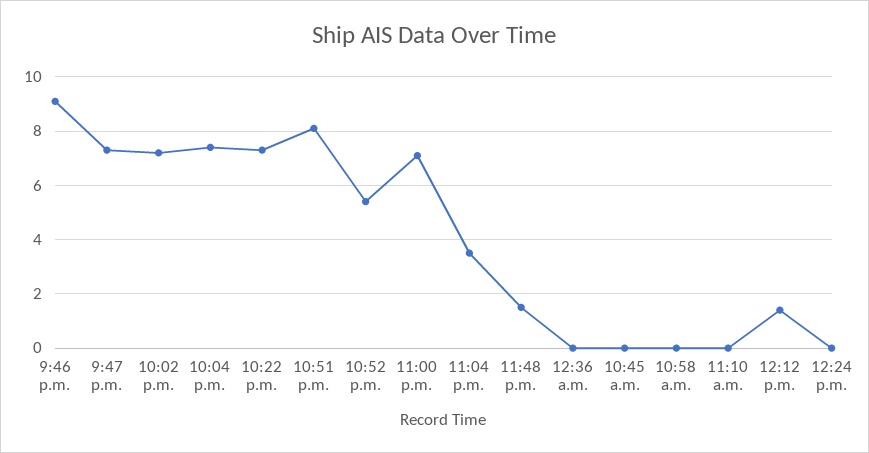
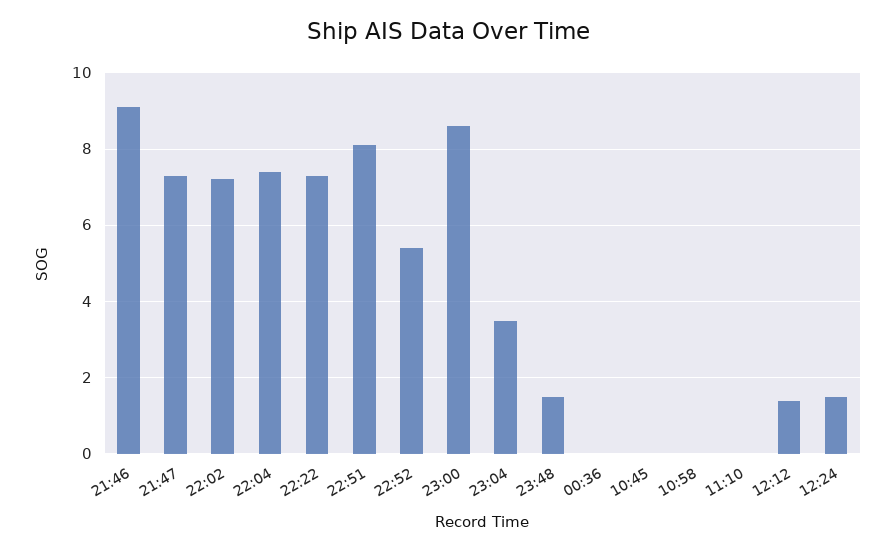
  {
    "9:46 p.m.": 9,
    "9:47 p.m.": 7.5,
    "10:02 p.m.": 7,
    "10:04 p.m.": 7.5,
    "10:22 p.m.": 7.5,
    "10:51 p.m.": 8,
    "10:52 p.m.": 5.5,
-   "11:00 p.m.": 7,
+   "11:00 p.m.": 8.5,
    "11:04 p.m.": 3.5,
    "11:48 p.m.": 1.5,
    "12:36 a.m.": 0,
    "10:45 a.m.": 0,
    "10:58 a.m.": 0,
    "11:10 a.m.": 0,
    "12:12 p.m.": 1.5,
-   "12:24 p.m.": 0
+   "12:24 p.m.": 1.5
  }

